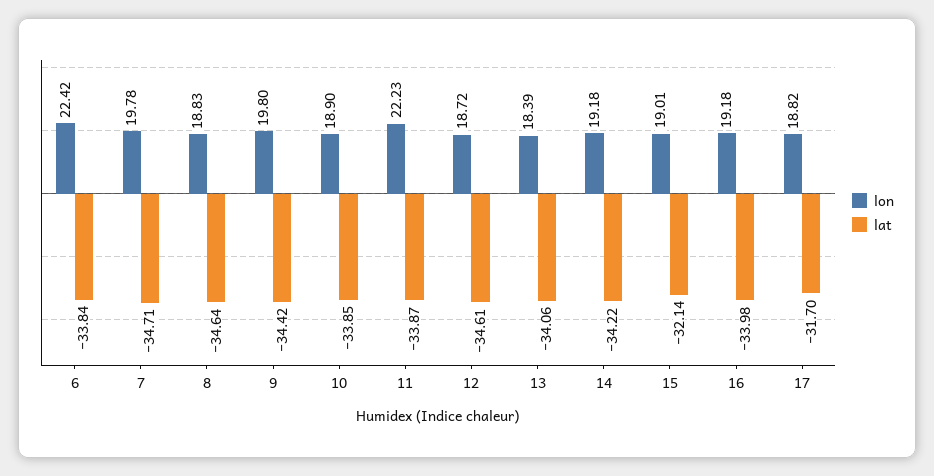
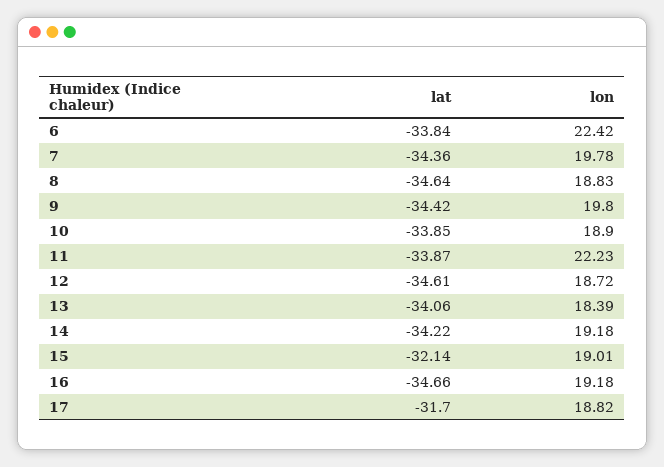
  {
    "lon": {
      "6": 22.42,
      "7": 19.78,
      "8": 18.83,
      "9": 19.8,
      "10": 18.9,
      "11": 22.23,
      "12": 18.72,
      "13": 18.39,
      "14": 19.18,
      "15": 19.01,
      "16": 19.18,
      "17": 18.82
    },
    "lat": {
      "6": -33.84,
-     "7": -34.71,
+     "7": -34.36,
      "8": -34.64,
      "9": -34.42,
      "10": -33.85,
      "11": -33.87,
      "12": -34.61,
      "13": -34.06,
      "14": -34.22,
      "15": -32.14,
-     "16": -33.98,
+     "16": -34.66,
      "17": -31.7
    }
  }

